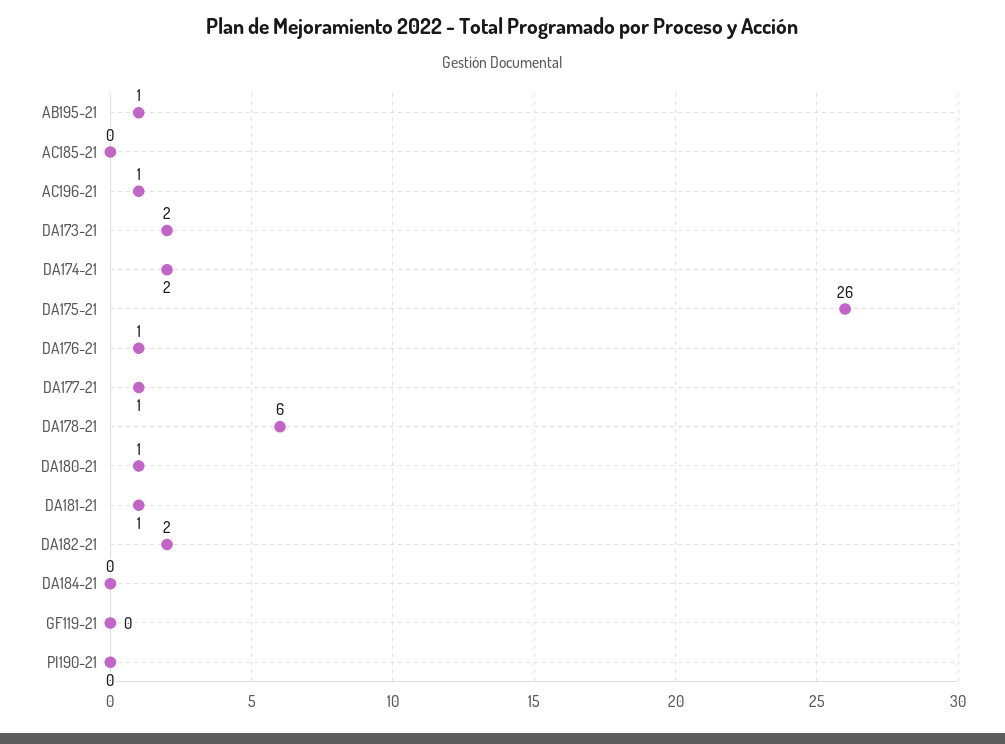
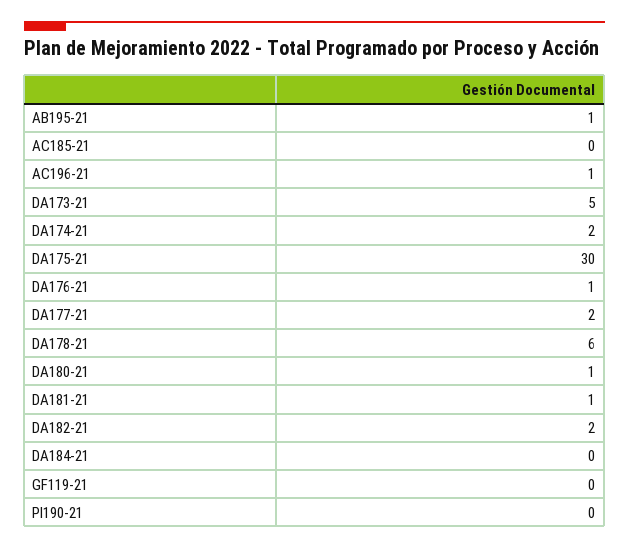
  {
    "AB195-21": 1,
    "AC185-21": 0,
    "AC196-21": 1,
-   "DA173-21": 2,
+   "DA173-21": 5,
    "DA174-21": 2,
-   "DA175-21": 26,
+   "DA175-21": 30,
    "DA176-21": 1,
-   "DA177-21": 1,
+   "DA177-21": 2,
    "DA178-21": 6,
    "DA180-21": 1,
    "DA181-21": 1,
    "DA182-21": 2,
    "DA184-21": 0,
    "GF119-21": 0,
    "PI190-21": 0
  }

